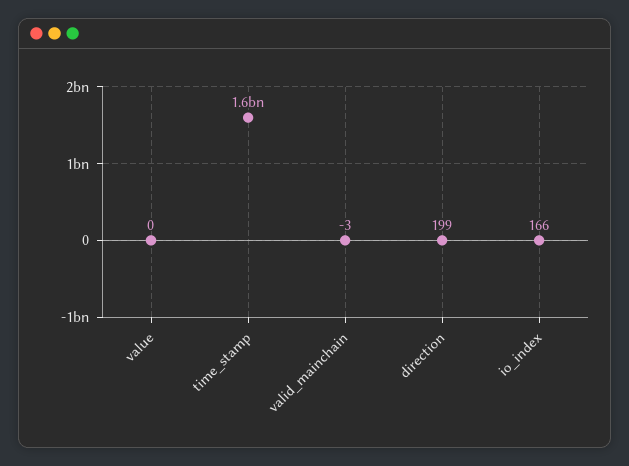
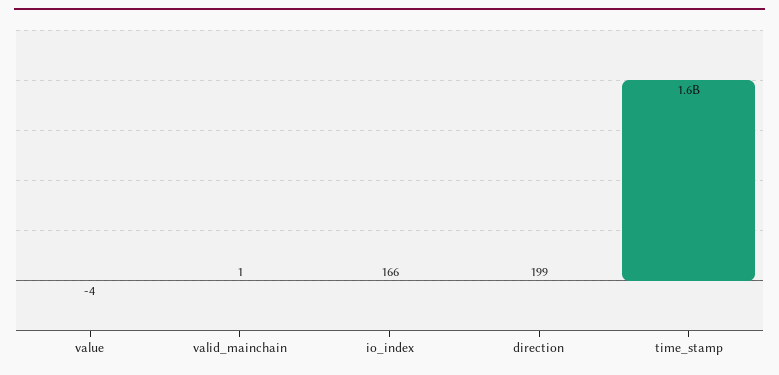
  {
-   "value": 0,
+   "value": -4,
    "time_stamp": 1600000000,
-   "valid_mainchain": -3,
+   "valid_mainchain": 1,
    "direction": 199,
    "io_index": 166
  }

